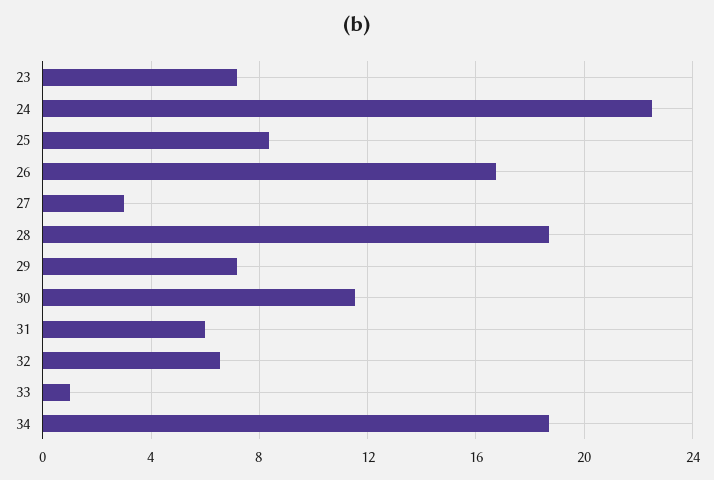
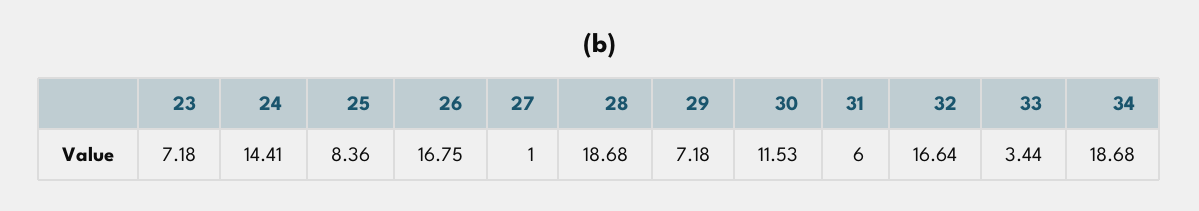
  {
    "23": 7.18,
-   "24": 22.5,
+   "24": 14.41,
    "25": 8.36,
    "26": 16.75,
-   "27": 3,
+   "27": 1,
    "28": 18.68,
    "29": 7.18,
    "30": 11.53,
    "31": 6,
-   "32": 6.5,
+   "32": 16.64,
-   "33": 1,
+   "33": 3.44,
    "34": 18.68
  }

